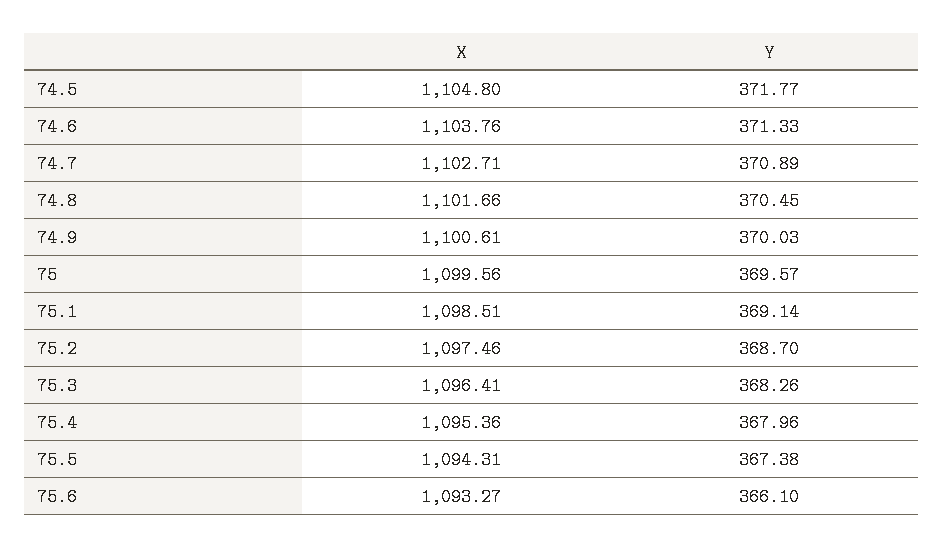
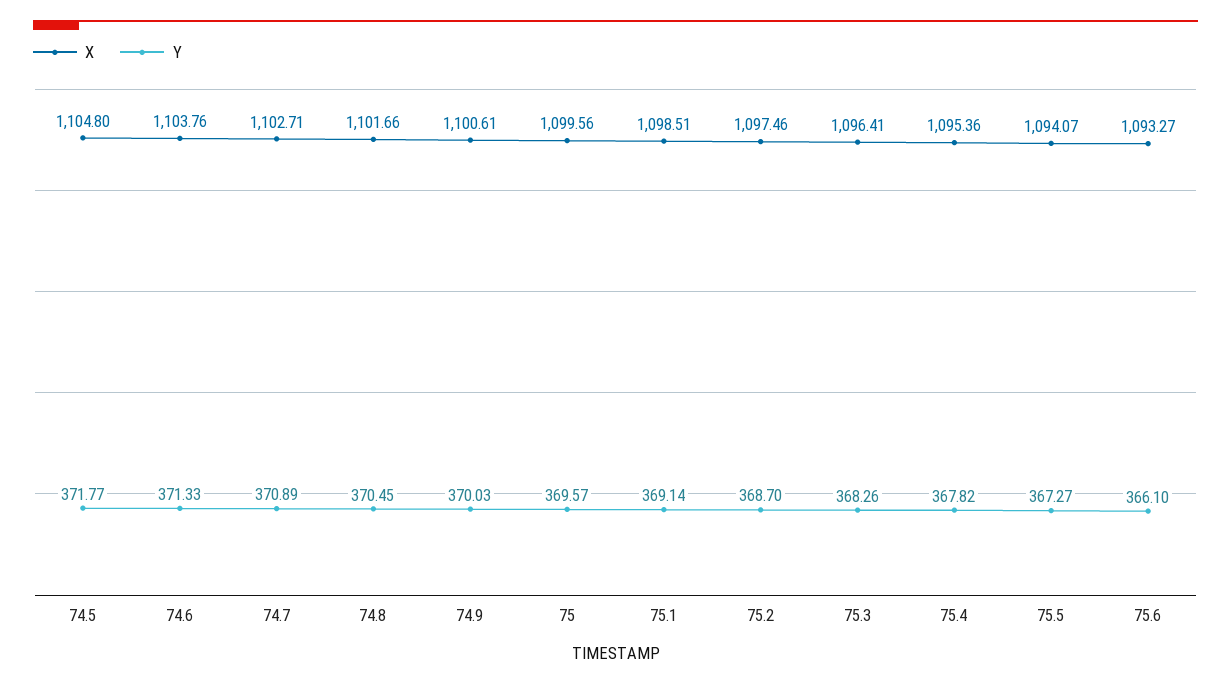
  {
    "X": {
      "74.5": 1104.8,
      "74.6": 1103.76,
      "74.7": 1102.71,
      "74.8": 1101.66,
      "74.9": 1100.61,
      "75": 1099.56,
      "75.1": 1098.51,
      "75.2": 1097.46,
      "75.3": 1096.41,
      "75.4": 1095.36,
-     "75.5": 1094.31,
+     "75.5": 1094.07,
      "75.6": 1093.27
    },
    "Y": {
      "74.5": 371.77,
      "74.6": 371.33,
      "74.7": 370.89,
      "74.8": 370.45,
      "74.9": 370.03,
      "75": 369.57,
      "75.1": 369.14,
      "75.2": 368.7,
      "75.3": 368.26,
-     "75.4": 367.96,
+     "75.4": 367.82,
-     "75.5": 367.38,
+     "75.5": 367.27,
      "75.6": 366.1
    }
  }

